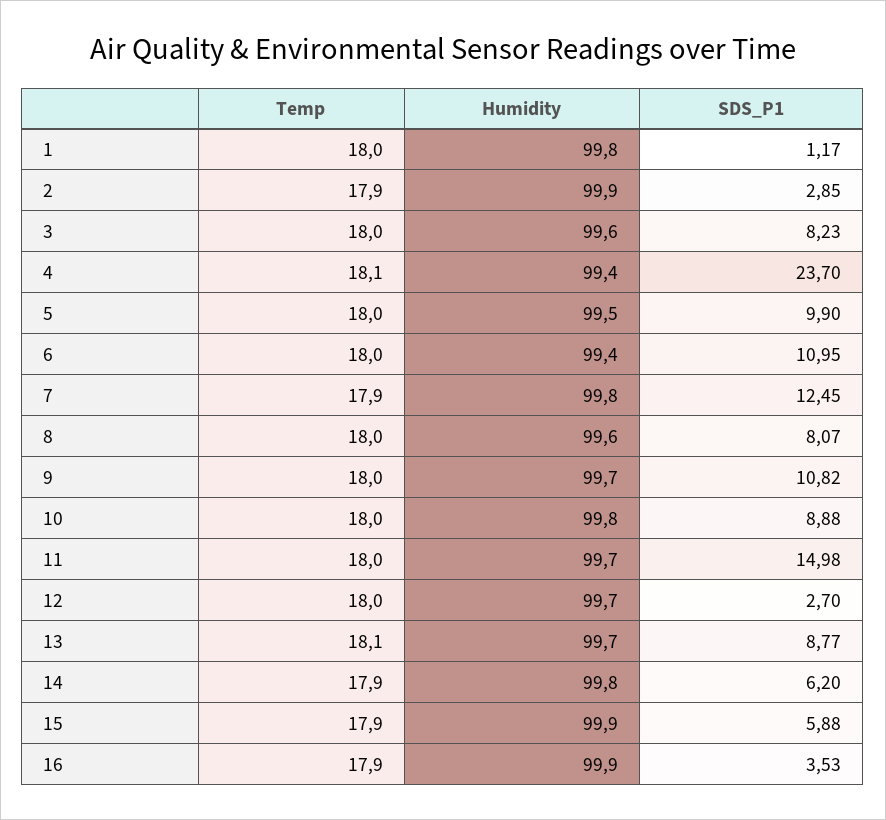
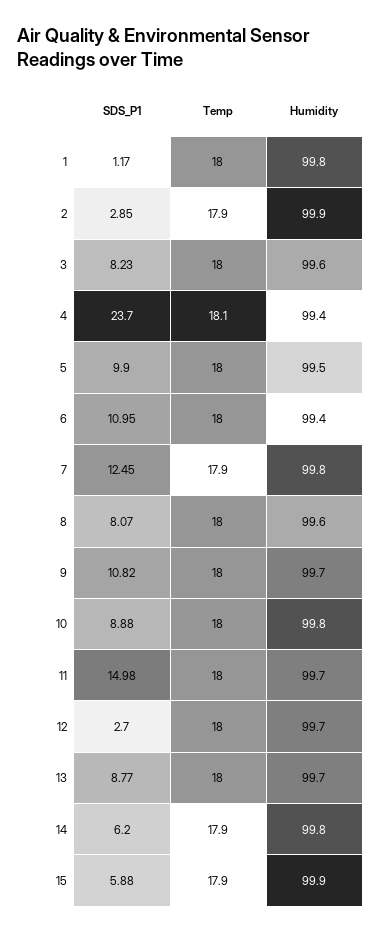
  {
    "Temp": {
      "1": 18,
      "2": 17.9,
      "3": 18,
      "4": 18.1,
      "5": 18,
      "6": 18,
      "7": 17.9,
      "8": 18,
      "9": 18,
      "10": 18,
      "11": 18,
      "12": 18,
-     "13": 18.1,
+     "13": 18,
      "14": 17.9,
-     "15": 17.9,
+     "15": 17.9
-     "16": 17.9
    },
    "Humidity": {
      "1": 99.8,
      "2": 99.9,
      "3": 99.6,
      "4": 99.4,
      "5": 99.5,
      "6": 99.4,
      "7": 99.8,
      "8": 99.6,
      "9": 99.7,
      "10": 99.8,
      "11": 99.7,
      "12": 99.7,
      "13": 99.7,
      "14": 99.8,
-     "15": 99.9,
+     "15": 99.9
-     "16": 99.9
    },
    "SDS_P1": {
      "1": 1.17,
      "2": 2.85,
      "3": 8.23,
      "4": 23.7,
      "5": 9.9,
      "6": 10.95,
      "7": 12.45,
      "8": 8.07,
      "9": 10.82,
      "10": 8.88,
      "11": 14.98,
      "12": 2.7,
      "13": 8.77,
      "14": 6.2,
-     "15": 5.88,
+     "15": 5.88
-     "16": 3.53
    }
  }

